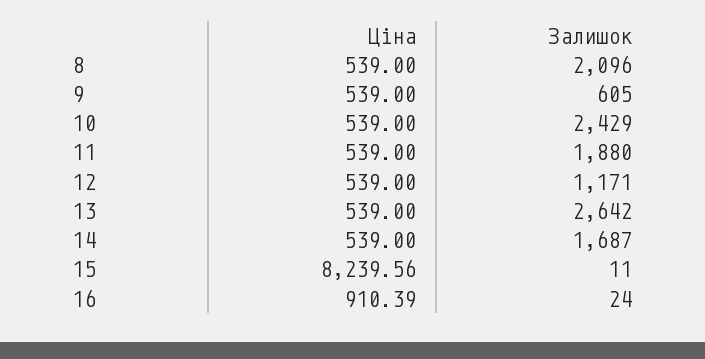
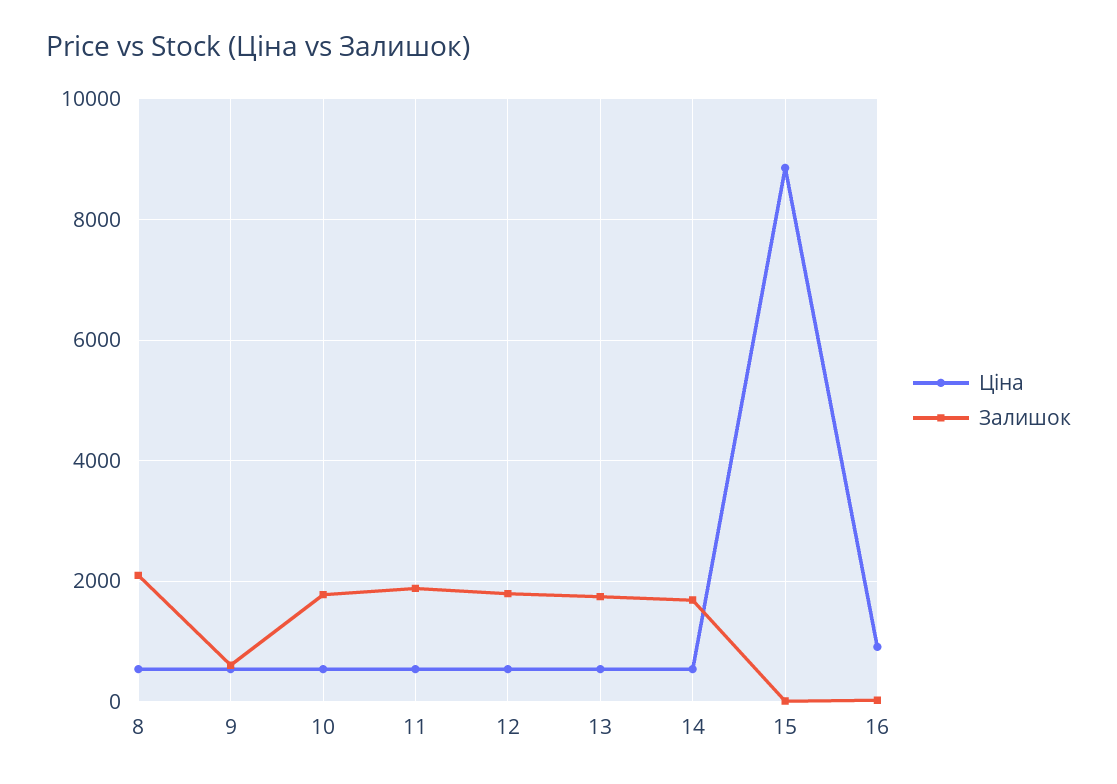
  {
    "Ціна": {
      "8": 539,
      "9": 539,
      "10": 539,
      "11": 539,
      "12": 539,
      "13": 539,
      "14": 539,
-     "15": 8239.56,
+     "15": 8800,
      "16": 910.39
    },
    "Залишок": {
      "8": 2096,
      "9": 605,
-     "10": 2429,
+     "10": 1800,
      "11": 1880,
-     "12": 1171,
+     "12": 1800,
-     "13": 2642,
+     "13": 1800,
      "14": 1687,
      "15": 11,
      "16": 24
    }
  }

